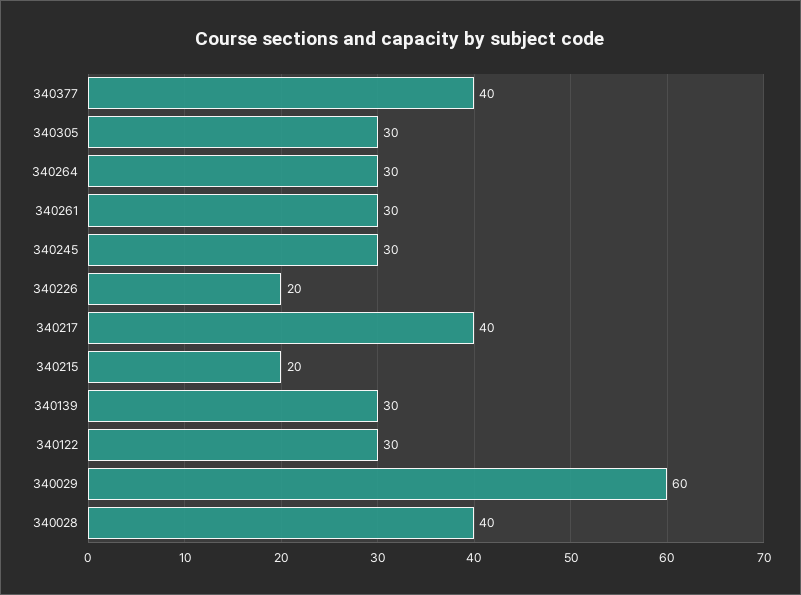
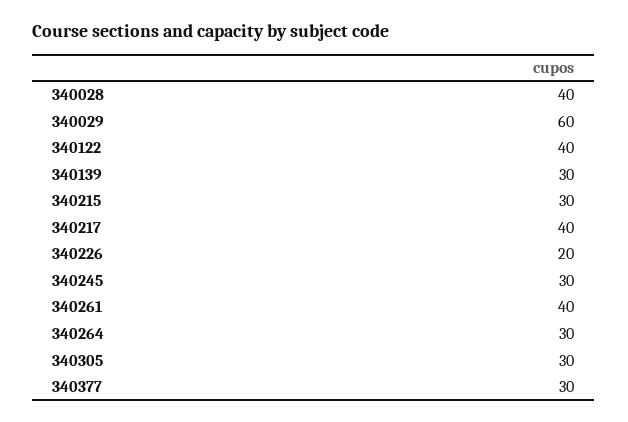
  {
-   "340377": 40,
+   "340377": 30,
    "340305": 30,
    "340264": 30,
-   "340261": 30,
+   "340261": 40,
    "340245": 30,
    "340226": 20,
    "340217": 40,
-   "340215": 20,
+   "340215": 30,
    "340139": 30,
-   "340122": 30,
+   "340122": 40,
    "340029": 60,
    "340028": 40
  }

